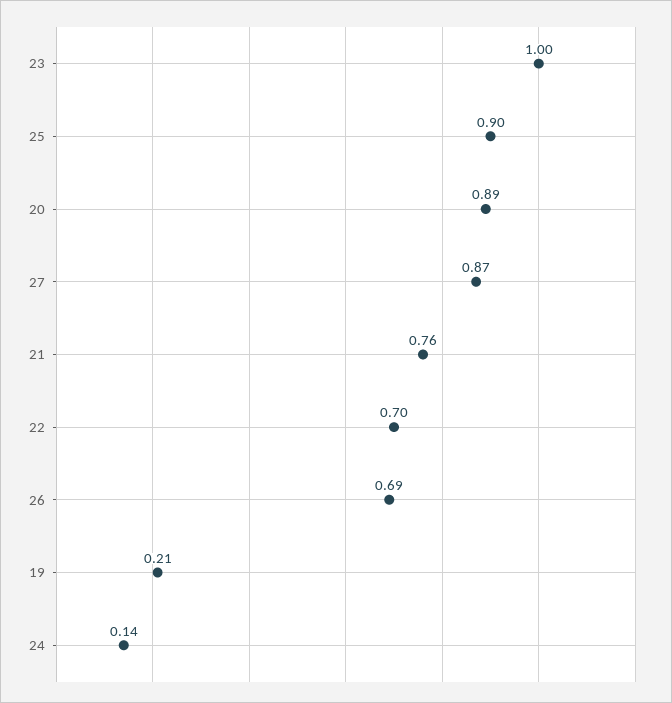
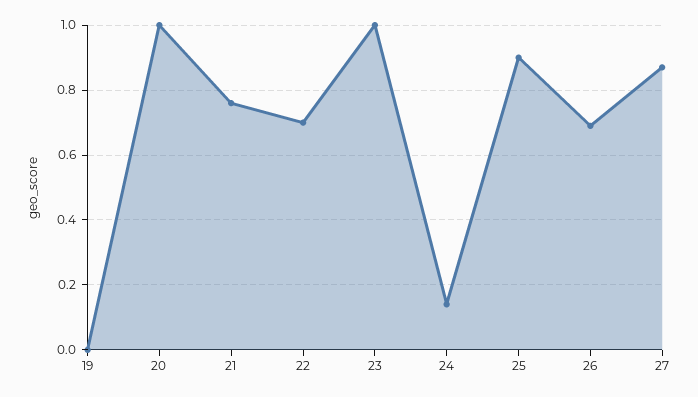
  {
    "23": 1,
    "25": 0.9,
-   "20": 0.89,
+   "20": 1,
    "27": 0.87,
    "21": 0.76,
    "22": 0.7,
    "26": 0.69,
-   "19": 0.21,
+   "19": 0,
    "24": 0.14
  }

